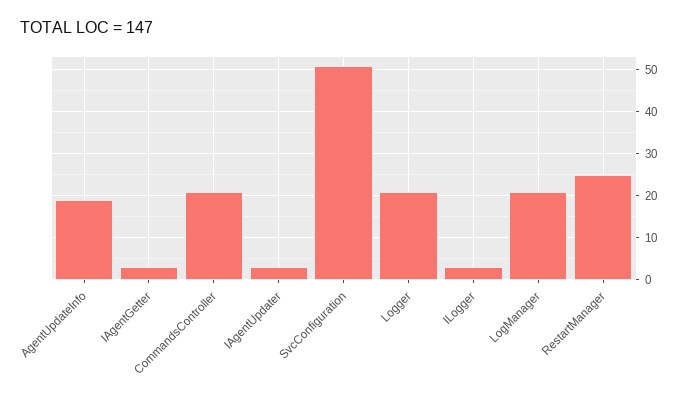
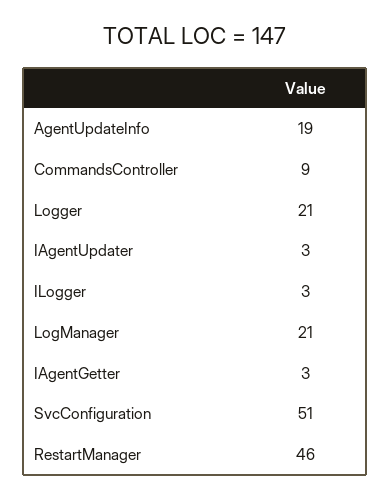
  {
    "AgentUpdateInfo": 19,
    "IAgentGetter": 3,
-   "CommandsController": 20,
+   "CommandsController": 9,
    "IAgentUpdater": 3,
    "SvcConfiguration": 51,
    "Logger": 21,
    "ILogger": 3,
    "LogManager": 21,
-   "RestartManager": 25
+   "RestartManager": 46
  }

